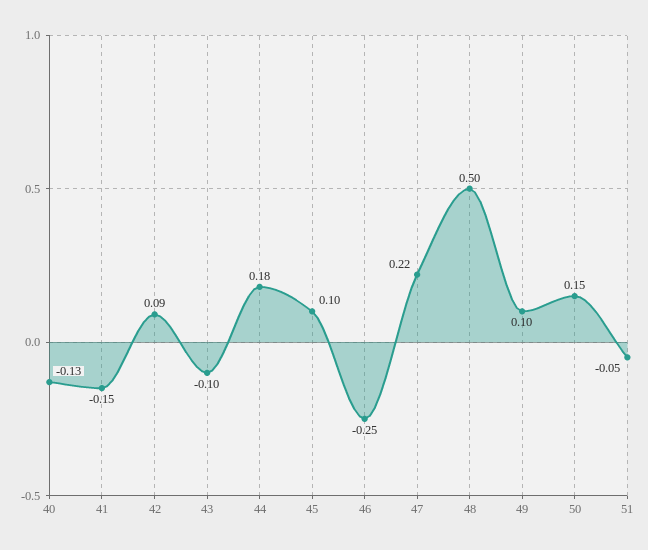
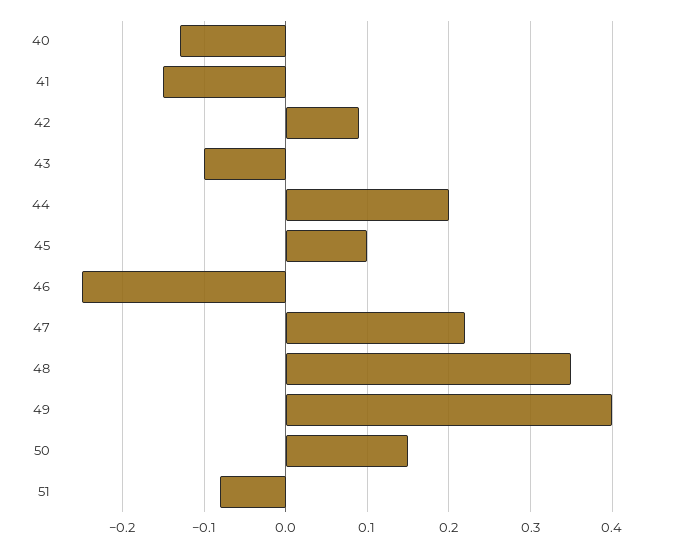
  {
    "40": -0.13,
    "41": -0.15,
    "42": 0.09,
    "43": -0.1,
-   "44": 0.18,
+   "44": 0.2,
    "45": 0.1,
    "46": -0.25,
    "47": 0.22,
-   "48": 0.5,
+   "48": 0.35,
-   "49": 0.1,
+   "49": 0.4,
    "50": 0.15,
-   "51": -0.05
+   "51": -0.08
  }

